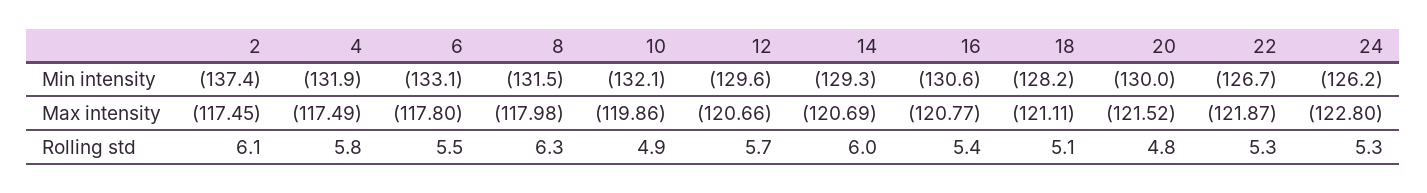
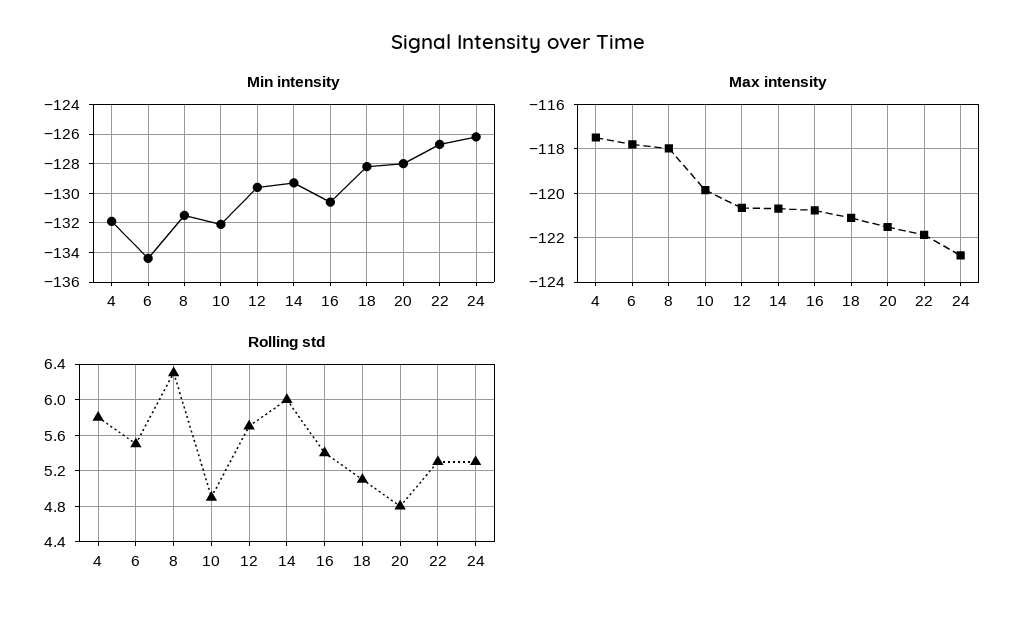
  {
    "Min intensity": {
-     "2": -137.4,
      "4": -131.9,
-     "6": -133.1,
+     "6": -134.5,
      "8": -131.5,
      "10": -132.1,
      "12": -129.6,
      "14": -129.3,
      "16": -130.6,
      "18": -128.2,
-     "20": -130,
+     "20": -128,
      "22": -126.7,
      "24": -126.2
    },
    "Max intensity": {
-     "2": -117.45,
      "4": -117.49,
      "6": -117.8,
      "8": -117.98,
      "10": -119.86,
      "12": -120.66,
      "14": -120.69,
      "16": -120.77,
      "18": -121.11,
      "20": -121.52,
      "22": -121.87,
      "24": -122.8
    },
    "Rolling std": {
-     "2": 6.1,
      "4": 5.8,
      "6": 5.5,
      "8": 6.3,
      "10": 4.9,
      "12": 5.7,
      "14": 6,
      "16": 5.4,
      "18": 5.1,
      "20": 4.8,
      "22": 5.3,
      "24": 5.3
    }
  }

